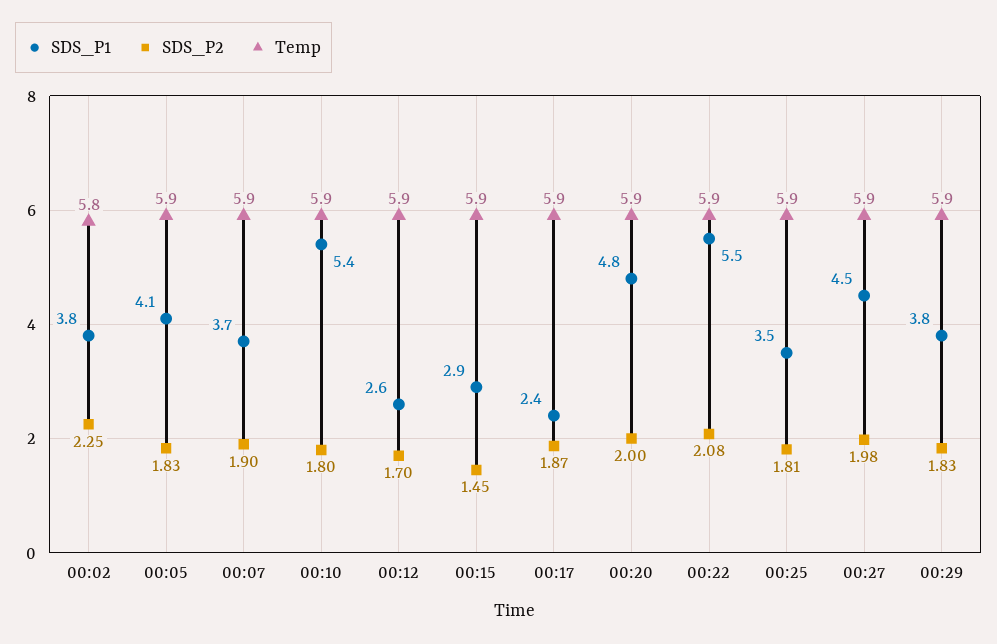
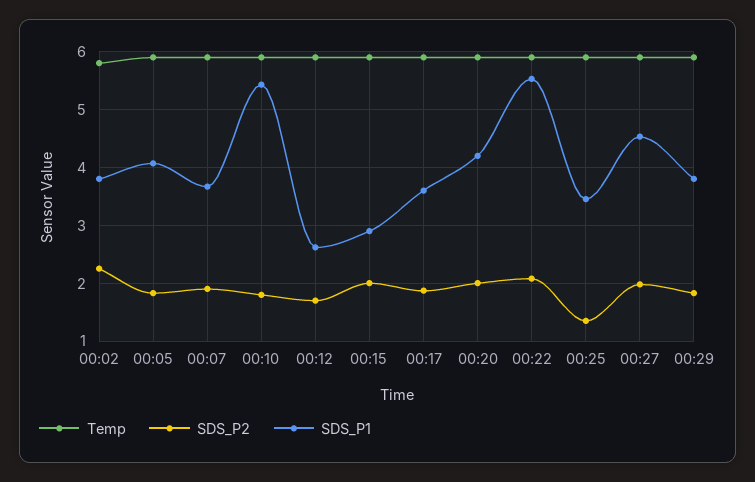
  {
    "SDS_P1": {
      "00:02": 3.8,
      "00:05": 4.1,
      "00:07": 3.7,
      "00:10": 5.4,
      "00:12": 2.6,
      "00:15": 2.9,
-     "00:17": 2.4,
+     "00:17": 3.6,
-     "00:20": 4.8,
+     "00:20": 4.2,
      "00:22": 5.5,
      "00:25": 3.5,
      "00:27": 4.5,
      "00:29": 3.8
    },
    "SDS_P2": {
      "00:02": 2.25,
      "00:05": 1.83,
      "00:07": 1.9,
      "00:10": 1.8,
      "00:12": 1.7,
-     "00:15": 1.45,
+     "00:15": 2,
      "00:17": 1.87,
      "00:20": 2,
      "00:22": 2.08,
-     "00:25": 1.81,
+     "00:25": 1.4,
      "00:27": 1.98,
      "00:29": 1.83
    },
    "Temp": {
      "00:02": 5.8,
      "00:05": 5.9,
      "00:07": 5.9,
      "00:10": 5.9,
      "00:12": 5.9,
      "00:15": 5.9,
      "00:17": 5.9,
      "00:20": 5.9,
      "00:22": 5.9,
      "00:25": 5.9,
      "00:27": 5.9,
      "00:29": 5.9
    }
  }

